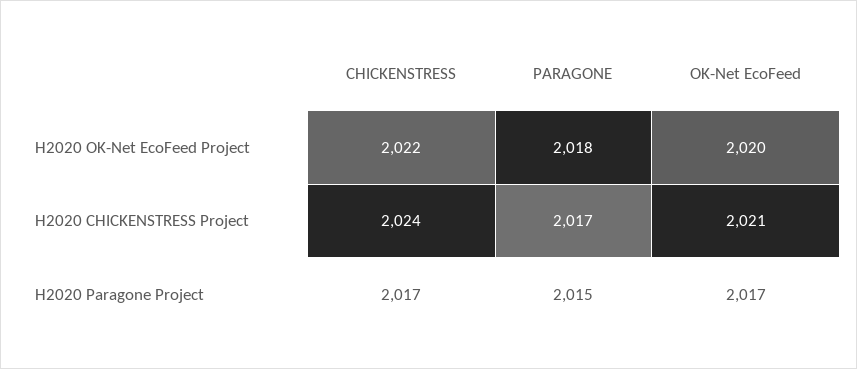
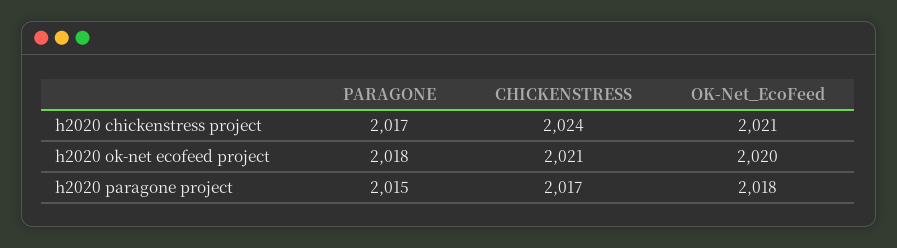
  {
    "CHICKENSTRESS": {
-     "H2020 OK-Net EcoFeed Project": 2022,
+     "H2020 OK-Net EcoFeed Project": 2021,
      "H2020 CHICKENSTRESS Project": 2024,
      "H2020 Paragone Project": 2017
    },
    "PARAGONE": {
      "H2020 OK-Net EcoFeed Project": 2018,
      "H2020 CHICKENSTRESS Project": 2017,
      "H2020 Paragone Project": 2015
    },
    "OK-Net EcoFeed": {
      "H2020 OK-Net EcoFeed Project": 2020,
      "H2020 CHICKENSTRESS Project": 2021,
-     "H2020 Paragone Project": 2017
+     "H2020 Paragone Project": 2018
    }
  }

